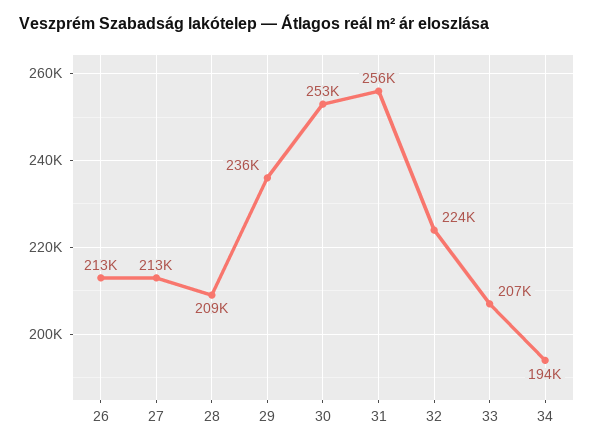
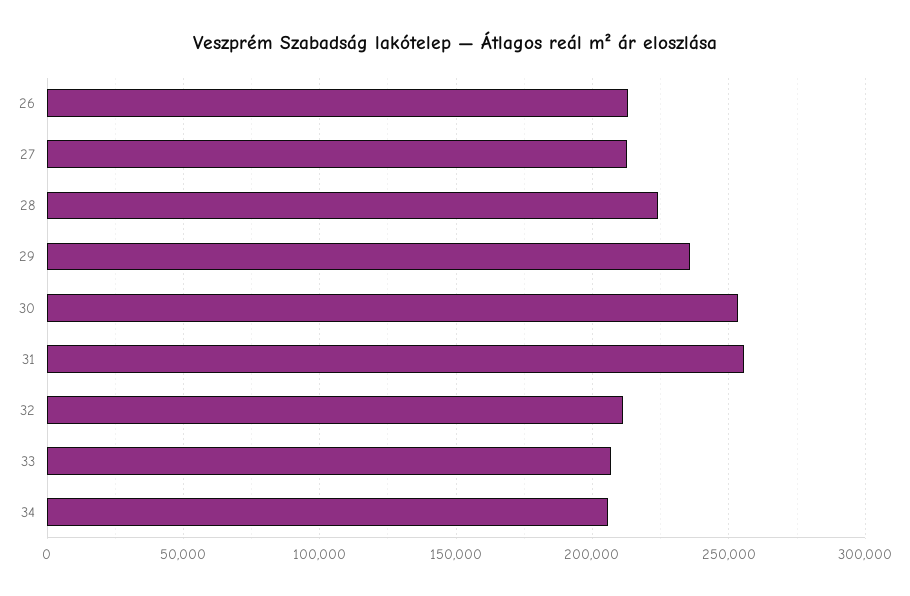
  {
    "26": 213000,
    "27": 213000,
-   "28": 209000,
+   "28": 225000,
    "29": 236000,
    "30": 253000,
    "31": 256000,
-   "32": 224000,
+   "32": 210000,
    "33": 207000,
-   "34": 194000
+   "34": 205000
  }

